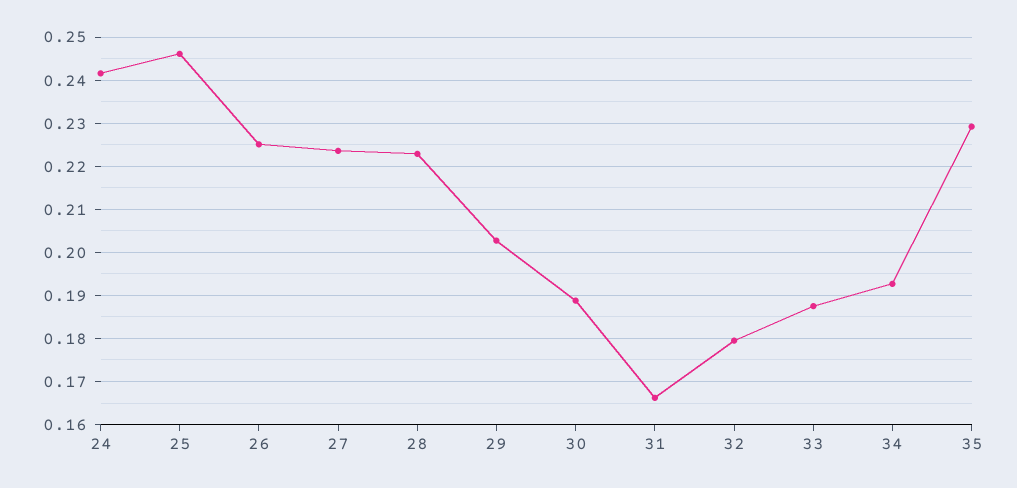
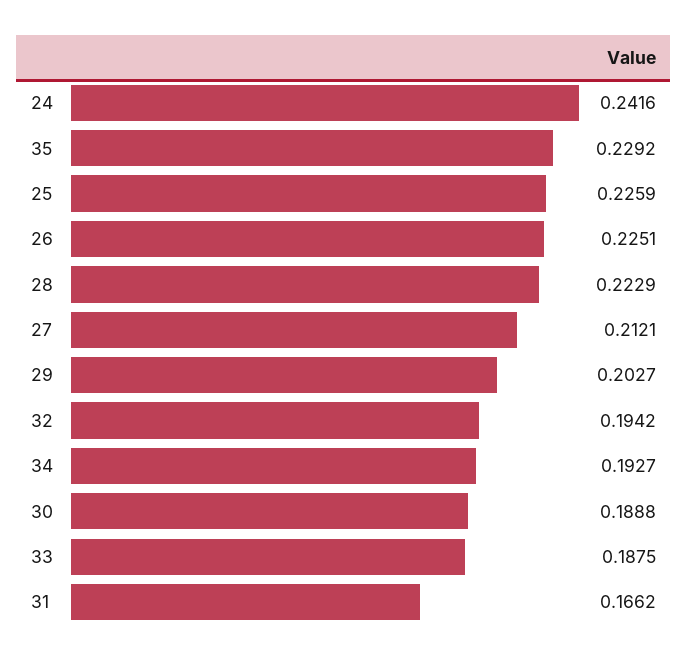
  {
    "24": 0.2416,
-   "25": 0.246,
+   "25": 0.2259,
    "26": 0.2251,
-   "27": 0.224,
+   "27": 0.2121,
    "28": 0.2229,
    "29": 0.2027,
    "30": 0.1888,
    "31": 0.1662,
-   "32": 0.18,
+   "32": 0.1942,
    "33": 0.1875,
    "34": 0.1927,
    "35": 0.2292
  }

